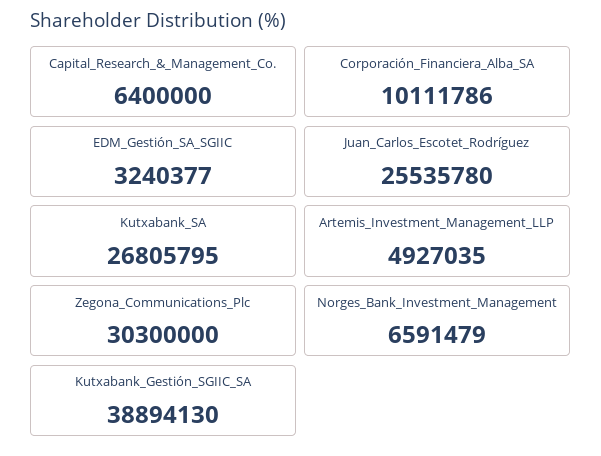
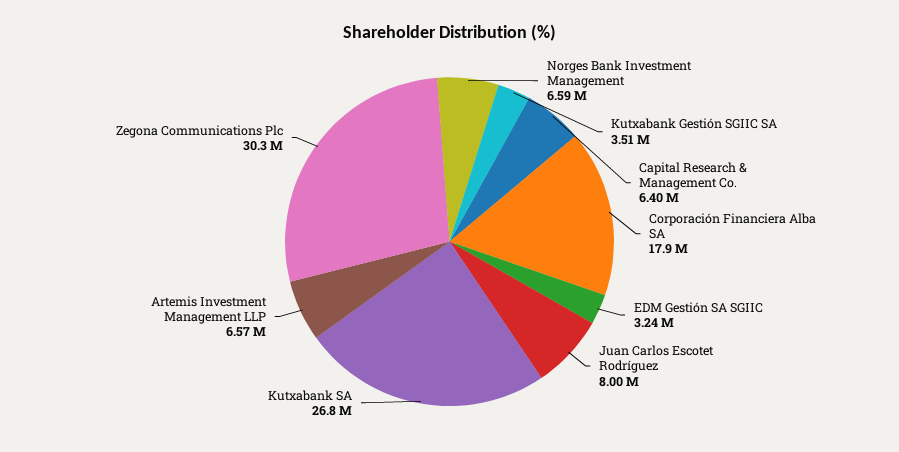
  {
    "Capital_Research_&_Management_Co.": 6400000,
-   "Corporación_Financiera_Alba_SA": 10111786,
+   "Corporación_Financiera_Alba_SA": 17900000,
    "EDM_Gestión_SA_SGIIC": 3240377,
-   "Juan_Carlos_Escotet_Rodríguez": 25535780,
+   "Juan_Carlos_Escotet_Rodríguez": 8000000,
    "Kutxabank_SA": 26805795,
-   "Artemis_Investment_Management_LLP": 4927035,
+   "Artemis_Investment_Management_LLP": 6570000,
    "Zegona_Communications_Plc": 30300000,
    "Norges_Bank_Investment_Management": 6591479,
-   "Kutxabank_Gestión_SGIIC_SA": 38894130
+   "Kutxabank_Gestión_SGIIC_SA": 3510000
  }

